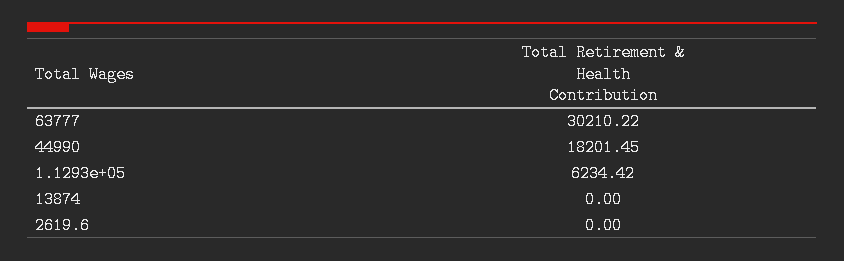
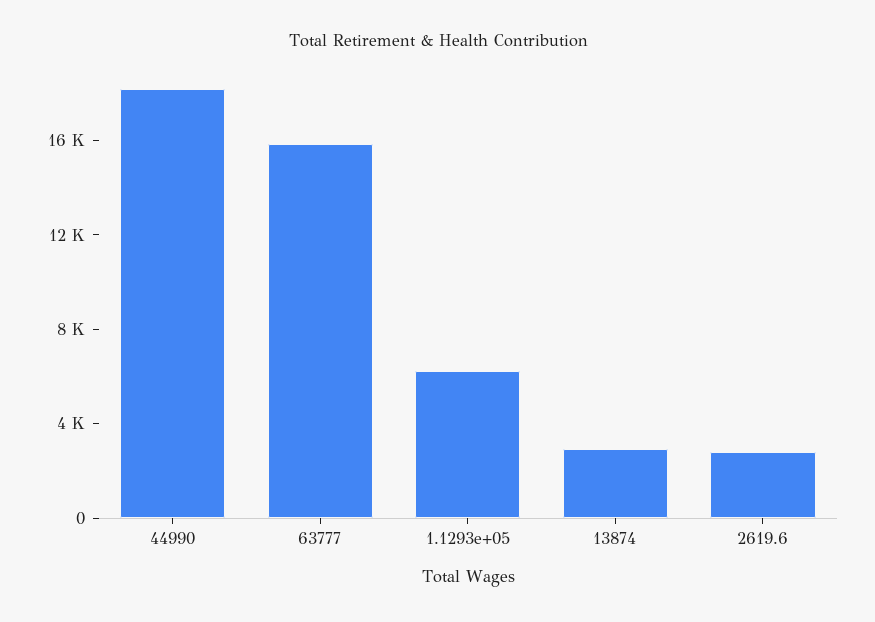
  {
-   "63777": 30210.22,
+   "63777": 16000,
    "44990": 18201.45,
    "1.1293e+05": 6234.42,
-   "13874": 0,
+   "13874": 3000,
-   "2619.6": 0
+   "2619.6": 3000
  }

